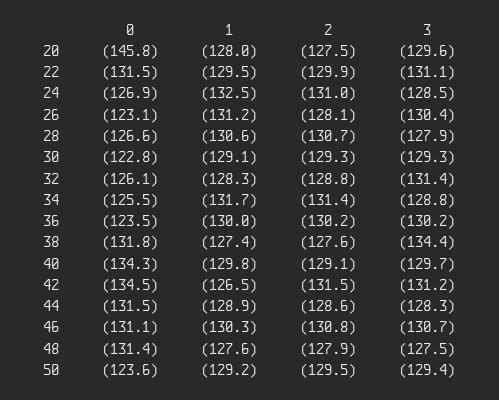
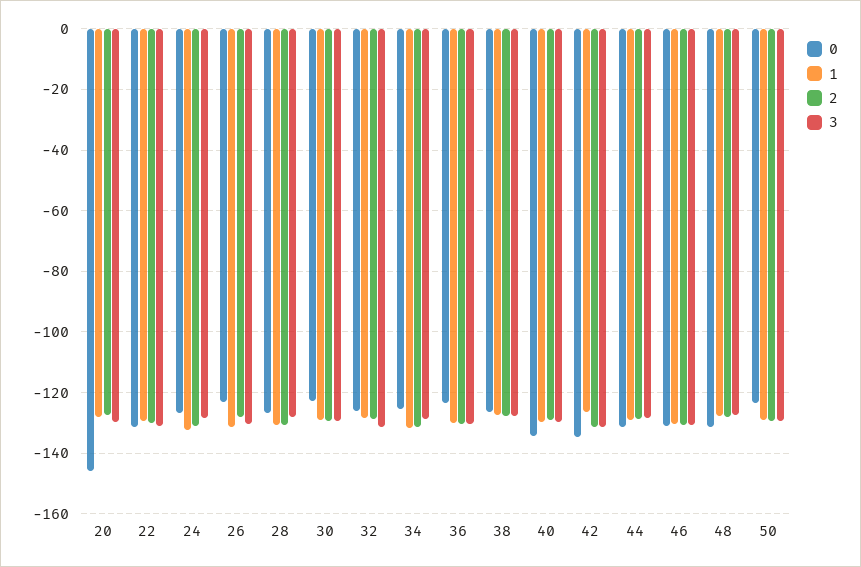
  {
    "0": {
      "20": -145.8,
      "22": -131.5,
      "24": -126.9,
      "26": -123.1,
      "28": -126.6,
      "30": -122.8,
      "32": -126.1,
      "34": -125.5,
      "36": -123.5,
-     "38": -131.8,
+     "38": -126,
      "40": -134.3,
      "42": -134.5,
      "44": -131.5,
      "46": -131.1,
      "48": -131.4,
      "50": -123.6
    },
    "1": {
      "20": -128,
      "22": -129.5,
      "24": -132.5,
      "26": -131.2,
      "28": -130.6,
      "30": -129.1,
      "32": -128.3,
      "34": -131.7,
      "36": -130,
      "38": -127.4,
      "40": -129.8,
      "42": -126.5,
      "44": -128.9,
      "46": -130.3,
      "48": -127.6,
      "50": -129.2
    },
    "2": {
      "20": -127.5,
      "22": -129.9,
      "24": -131,
      "26": -128.1,
      "28": -130.7,
      "30": -129.3,
      "32": -128.8,
      "34": -131.4,
      "36": -130.2,
      "38": -127.6,
      "40": -129.1,
      "42": -131.5,
      "44": -128.6,
      "46": -130.8,
      "48": -127.9,
      "50": -129.5
    },
    "3": {
      "20": -129.6,
      "22": -131.1,
      "24": -128.5,
      "26": -130.4,
      "28": -127.9,
      "30": -129.3,
      "32": -131.4,
      "34": -128.8,
      "36": -130.2,
-     "38": -134.4,
+     "38": -128,
      "40": -129.7,
      "42": -131.2,
      "44": -128.3,
      "46": -130.7,
      "48": -127.5,
      "50": -129.4
    }
  }

